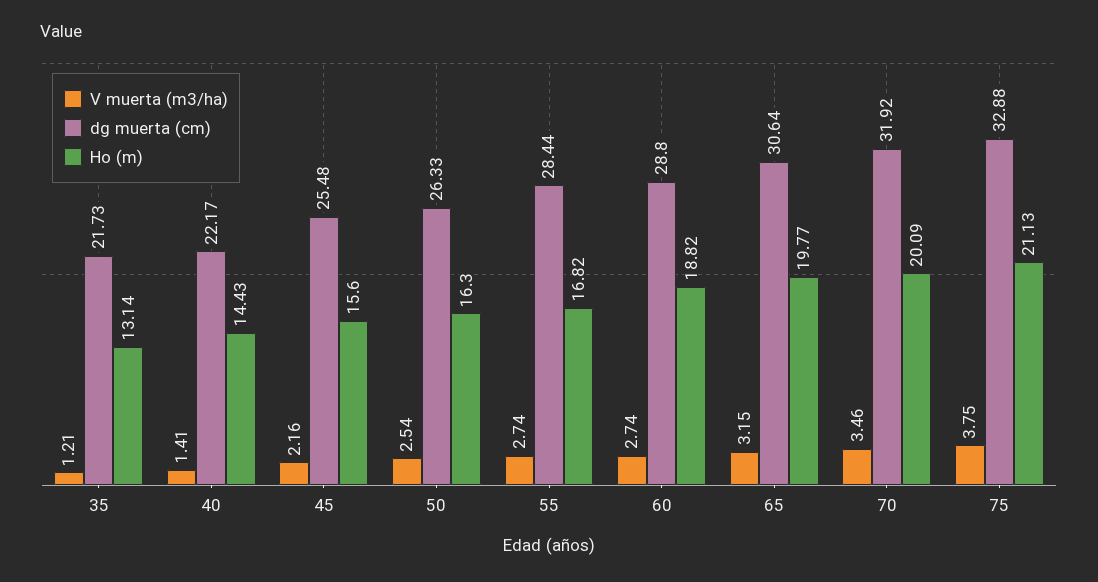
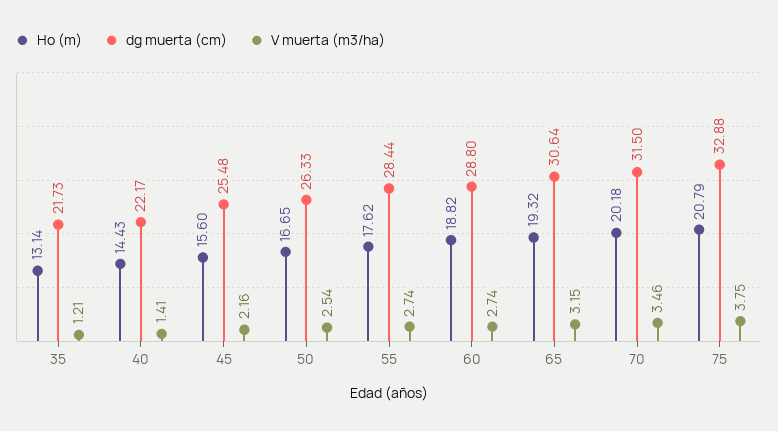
  {
    "V muerta (m3/ha)": {
      "35": 1.21,
      "40": 1.41,
      "45": 2.16,
      "50": 2.54,
      "55": 2.74,
      "60": 2.74,
      "65": 3.15,
      "70": 3.46,
      "75": 3.75
    },
    "dg muerta (cm)": {
      "35": 21.73,
      "40": 22.17,
      "45": 25.48,
      "50": 26.33,
      "55": 28.44,
      "60": 28.8,
      "65": 30.64,
-     "70": 31.92,
+     "70": 31.5,
      "75": 32.88
    },
    "Ho (m)": {
      "35": 13.14,
      "40": 14.43,
      "45": 15.6,
-     "50": 16.3,
+     "50": 16.65,
-     "55": 16.82,
+     "55": 17.62,
      "60": 18.82,
-     "65": 19.77,
+     "65": 19.32,
-     "70": 20.09,
+     "70": 20.18,
-     "75": 21.13
+     "75": 20.79
    }
  }

